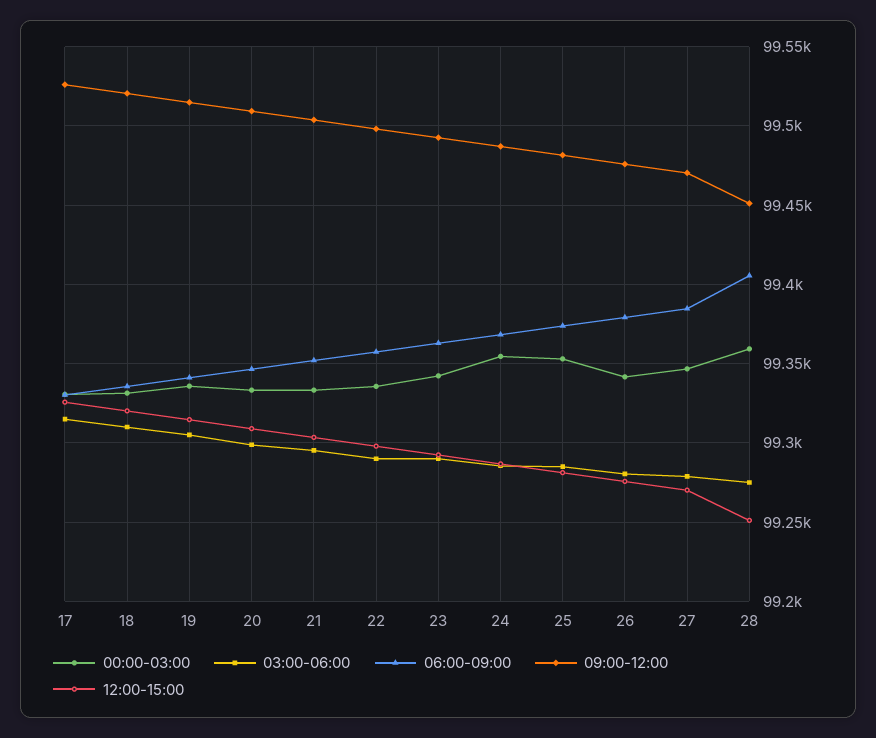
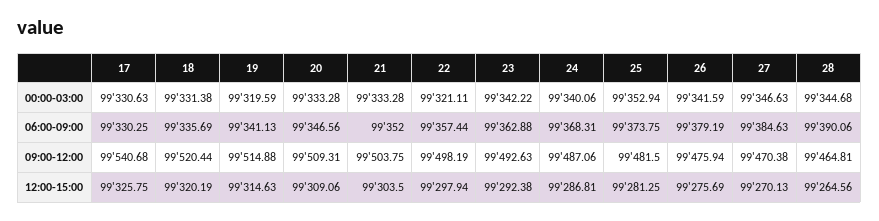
  {
    "00:00-03:00": {
      "17": 99330.63,
      "18": 99331.38,
-     "19": 99335,
+     "19": 99319.59,
      "20": 99333.28,
      "21": 99333.28,
-     "22": 99335,
+     "22": 99321.11,
      "23": 99342.22,
-     "24": 99355,
+     "24": 99340.06,
      "25": 99352.94,
      "26": 99341.59,
      "27": 99346.63,
-     "28": 99360
+     "28": 99344.68
    },
-   "03:00-06:00": {
-     "17": 99315,
-     "18": 99310,
-     "19": 99305,
-     "20": 99300,
-     "21": 99295,
-     "22": 99290,
-     "23": 99290,
-     "24": 99285,
-     "25": 99285,
-     "26": 99280,
-     "27": 99280,
-     "28": 99275
-   },
    "06:00-09:00": {
      "17": 99330.25,
      "18": 99335.69,
      "19": 99341.13,
      "20": 99346.56,
      "21": 99352,
      "22": 99357.44,
      "23": 99362.88,
      "24": 99368.31,
      "25": 99373.75,
      "26": 99379.19,
      "27": 99384.63,
-     "28": 99405
+     "28": 99390.06
    },
    "09:00-12:00": {
-     "17": 99525,
+     "17": 99540.68,
      "18": 99520.44,
      "19": 99514.88,
      "20": 99509.31,
      "21": 99503.75,
      "22": 99498.19,
      "23": 99492.63,
      "24": 99487.06,
      "25": 99481.5,
      "26": 99475.94,
      "27": 99470.38,
-     "28": 99450
+     "28": 99464.81
    },
    "12:00-15:00": {
      "17": 99325.75,
      "18": 99320.19,
      "19": 99314.63,
      "20": 99309.06,
      "21": 99303.5,
      "22": 99297.94,
      "23": 99292.38,
      "24": 99286.81,
      "25": 99281.25,
      "26": 99275.69,
      "27": 99270.13,
-     "28": 99250
+     "28": 99264.56
    }
  }

